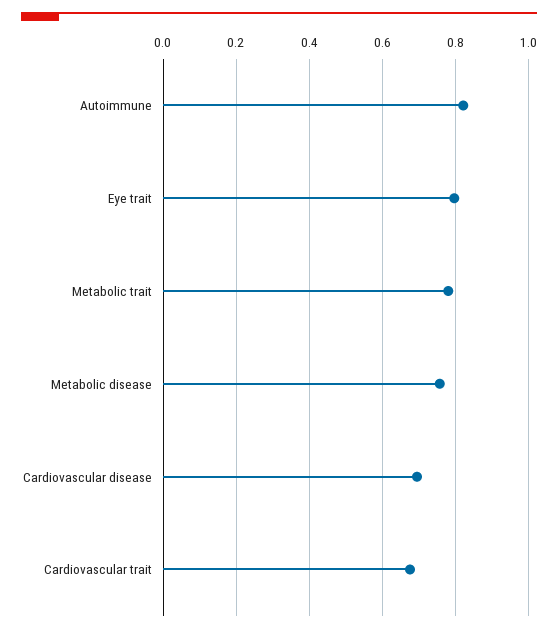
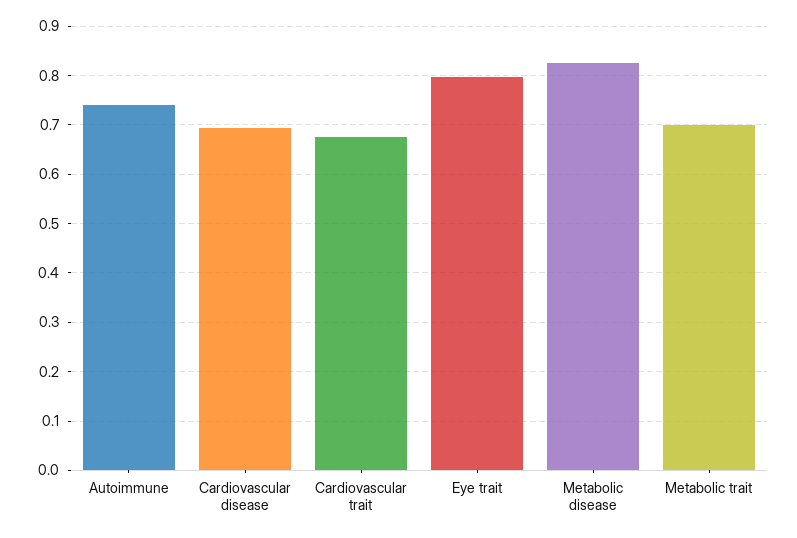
  {
-   "Autoimmune": 0.82,
+   "Autoimmune": 0.74,
    "Eye trait": 0.8,
-   "Metabolic trait": 0.78,
+   "Metabolic trait": 0.7,
-   "Metabolic disease": 0.76,
+   "Metabolic disease": 0.82,
    "Cardiovascular disease": 0.7,
    "Cardiovascular trait": 0.68
  }

